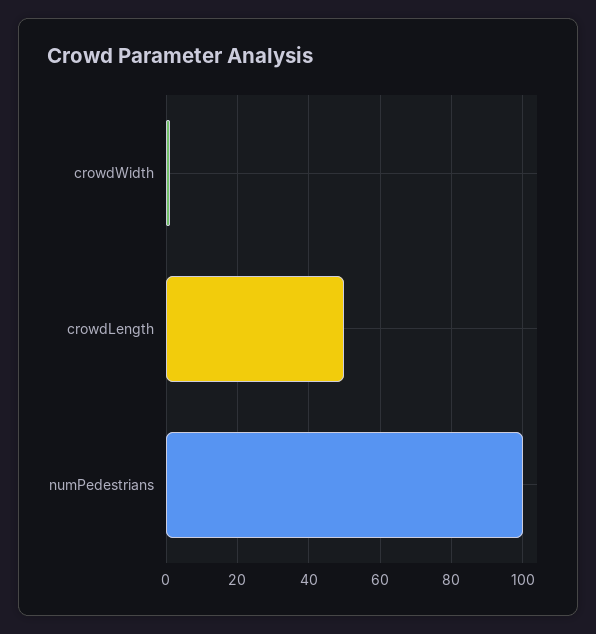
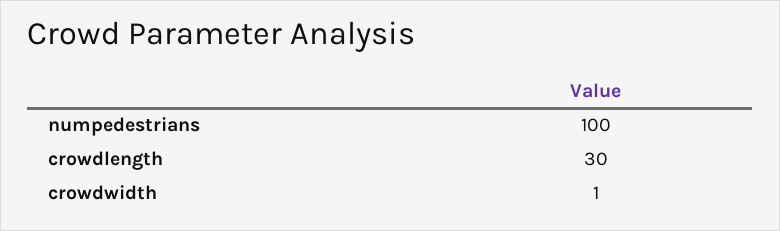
  {
    "crowdWidth": 1,
-   "crowdLength": 50,
+   "crowdLength": 30,
    "numPedestrians": 100
  }

